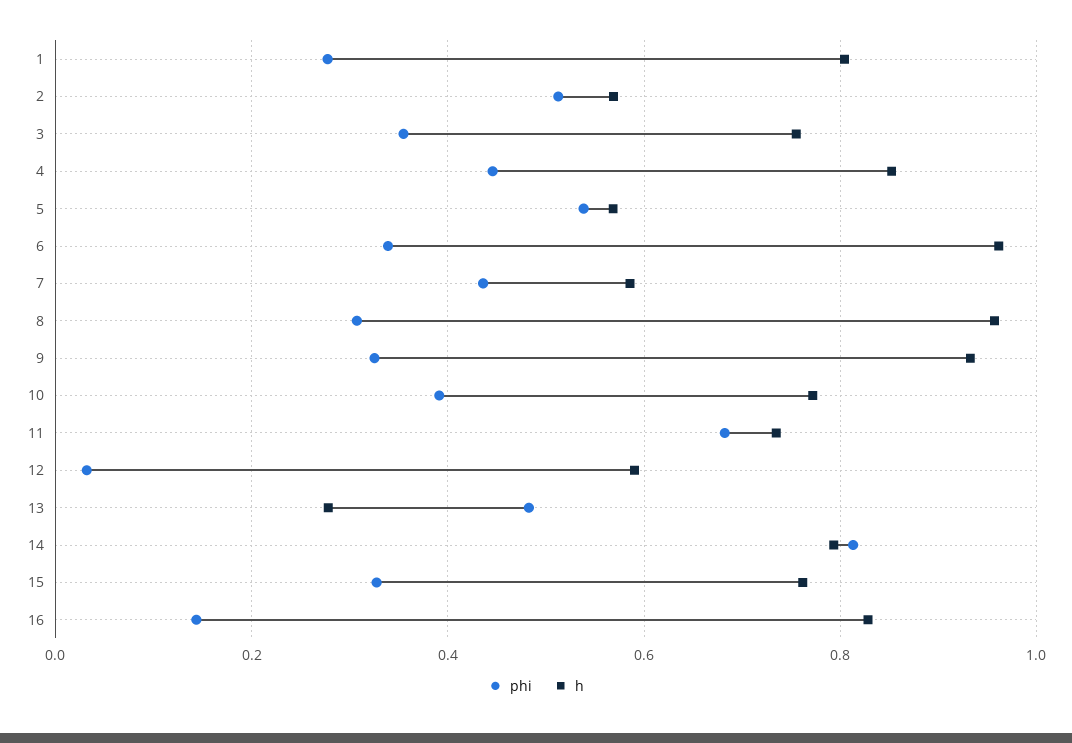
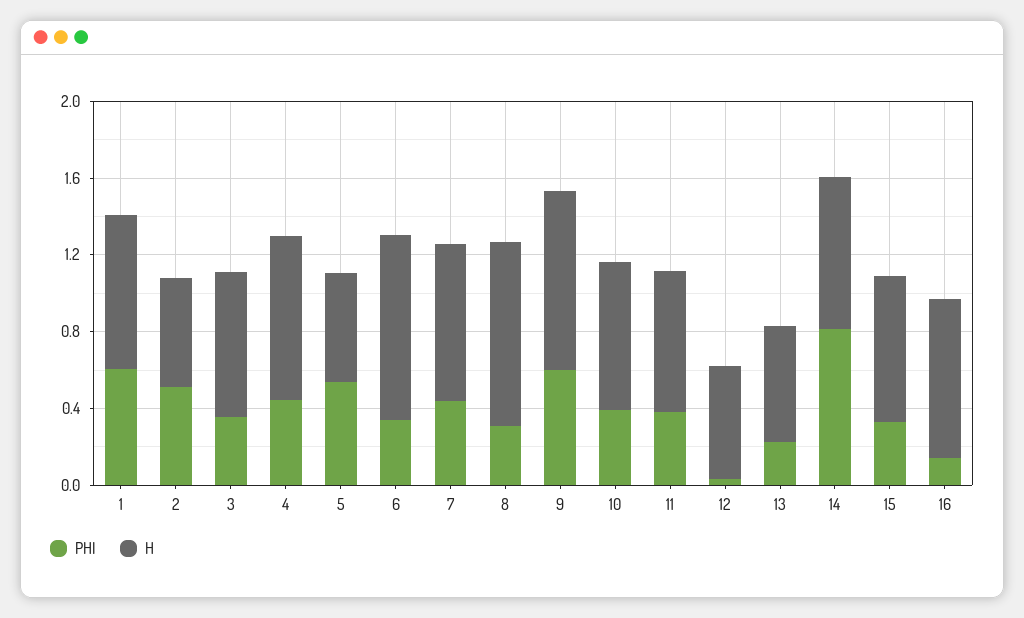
  {
    "phi": {
-     "1": 0.28,
+     "1": 0.6,
      "2": 0.52,
      "3": 0.36,
      "4": 0.44,
      "5": 0.54,
      "6": 0.34,
      "7": 0.44,
      "8": 0.3,
-     "9": 0.32,
+     "9": 0.6,
      "10": 0.4,
-     "11": 0.68,
+     "11": 0.4,
      "12": 0.04,
-     "13": 0.48,
+     "13": 0.2,
      "14": 0.82,
      "15": 0.32,
      "16": 0.14
    },
    "h": {
      "1": 0.8,
      "2": 0.56,
      "3": 0.76,
      "4": 0.86,
      "5": 0.56,
      "6": 0.96,
-     "7": 0.58,
+     "7": 0.8,
      "8": 0.96,
      "9": 0.94,
      "10": 0.78,
      "11": 0.74,
      "12": 0.6,
-     "13": 0.28,
+     "13": 0.6,
      "14": 0.8,
      "15": 0.76,
      "16": 0.82
    }
  }

